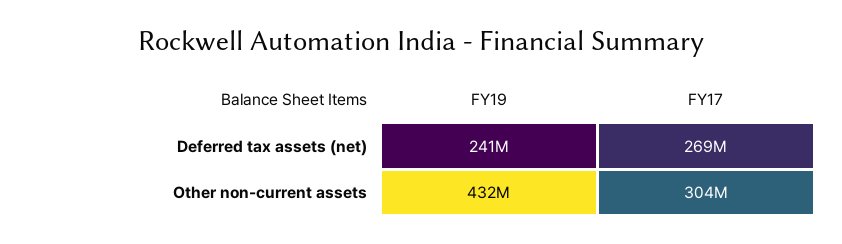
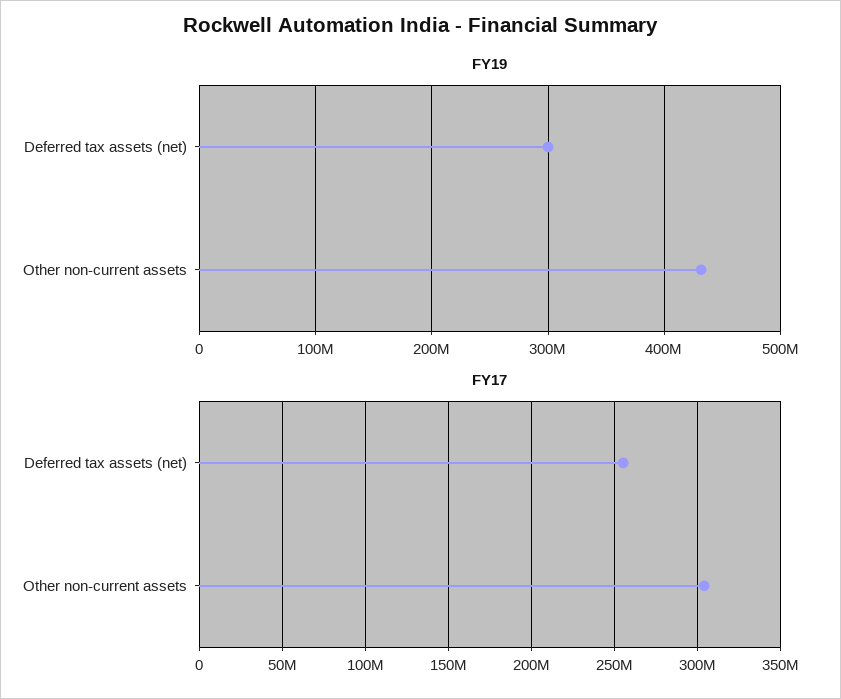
  {
    "FY19": {
-     "Deferred tax assets (net)": 241000000,
+     "Deferred tax assets (net)": 300000000,
      "Other non-current assets": 432000000
    },
    "FY17": {
-     "Deferred tax assets (net)": 269000000,
+     "Deferred tax assets (net)": 255000000,
      "Other non-current assets": 304000000
    }
  }

